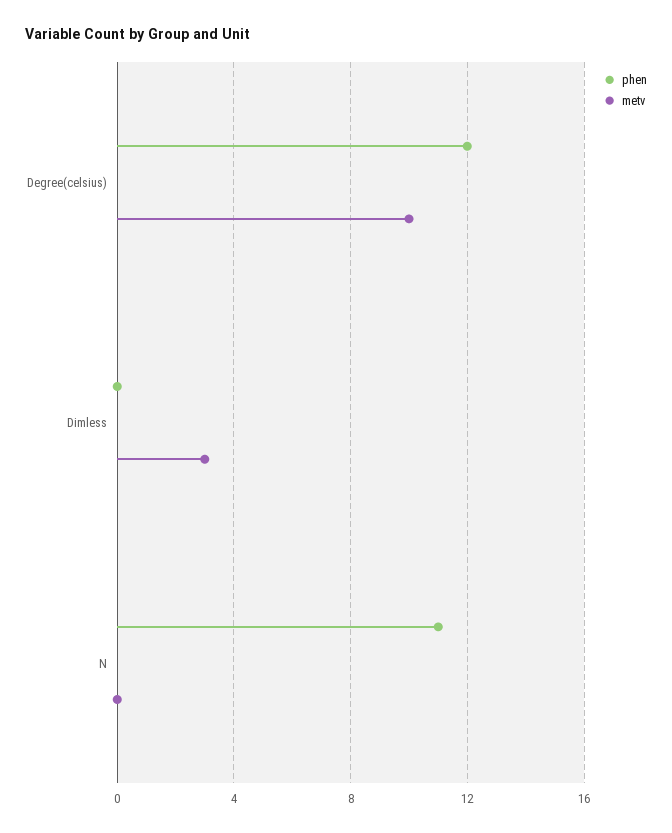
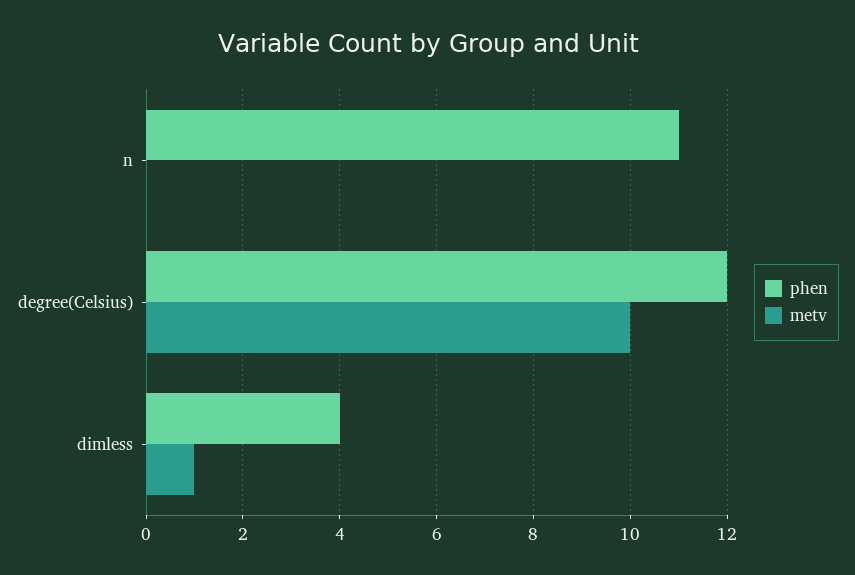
  {
    "phen": {
      "Degree(celsius)": 12,
-     "Dimless": 0,
+     "Dimless": 4,
      "N": 11
    },
    "metv": {
      "Degree(celsius)": 10,
-     "Dimless": 3,
+     "Dimless": 1,
      "N": 0
    }
  }

